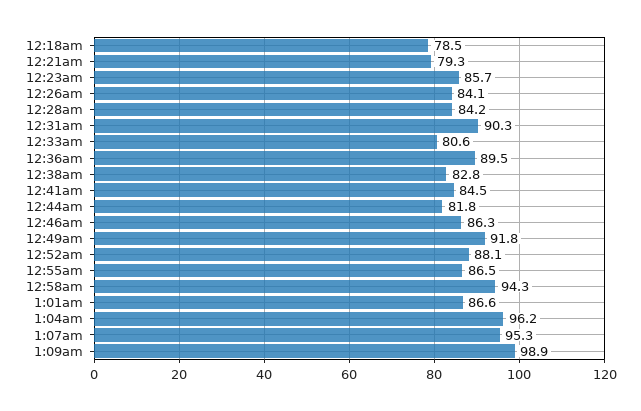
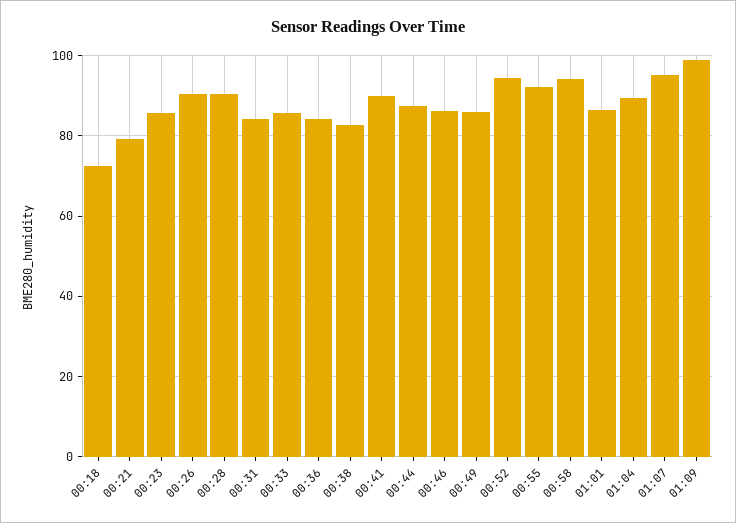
  {
-   "12:18am": 78.5,
+   "12:18am": 72,
    "12:21am": 79.3,
    "12:23am": 85.7,
-   "12:26am": 84.1,
+   "12:26am": 90,
-   "12:28am": 84.2,
+   "12:28am": 90,
-   "12:31am": 90.3,
+   "12:31am": 84,
-   "12:33am": 80.6,
+   "12:33am": 86,
-   "12:36am": 89.5,
+   "12:36am": 84,
    "12:38am": 82.8,
-   "12:41am": 84.5,
+   "12:41am": 90,
-   "12:44am": 81.8,
+   "12:44am": 88,
    "12:46am": 86.3,
-   "12:49am": 91.8,
+   "12:49am": 86,
-   "12:52am": 88.1,
+   "12:52am": 94,
-   "12:55am": 86.5,
+   "12:55am": 92,
    "12:58am": 94.3,
    "1:01am": 86.6,
-   "1:04am": 96.2,
+   "1:04am": 90,
    "1:07am": 95.3,
    "1:09am": 98.9
  }

